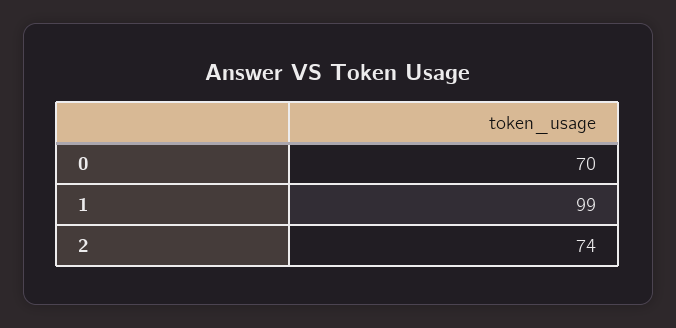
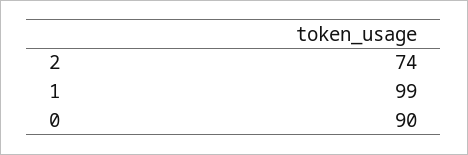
  {
-   "0": 70,
+   "0": 90,
    "1": 99,
    "2": 74
  }

